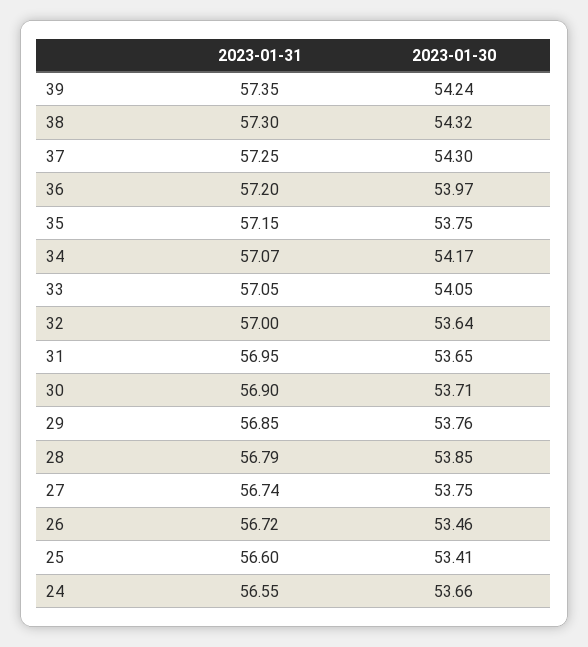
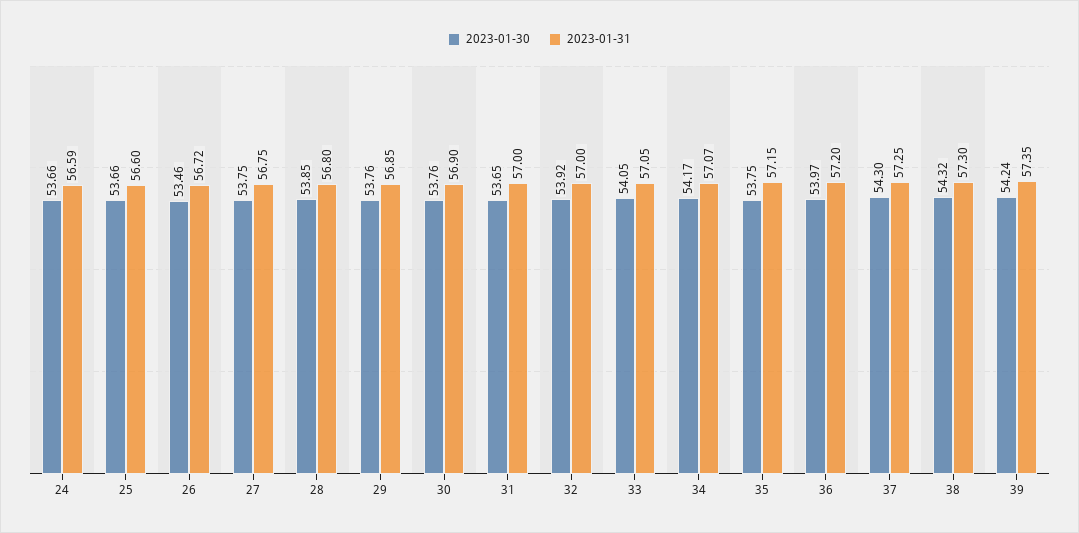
  {
    "2023-01-31": {
      "39": 57.35,
      "38": 57.3,
      "37": 57.25,
      "36": 57.2,
      "35": 57.15,
      "34": 57.07,
      "33": 57.05,
      "32": 57,
-     "31": 56.95,
+     "31": 57,
      "30": 56.9,
      "29": 56.85,
-     "28": 56.79,
+     "28": 56.8,
-     "27": 56.74,
+     "27": 56.75,
      "26": 56.72,
      "25": 56.6,
-     "24": 56.55
+     "24": 56.59
    },
    "2023-01-30": {
      "39": 54.24,
      "38": 54.32,
      "37": 54.3,
      "36": 53.97,
      "35": 53.75,
      "34": 54.17,
      "33": 54.05,
-     "32": 53.64,
+     "32": 53.92,
      "31": 53.65,
-     "30": 53.71,
+     "30": 53.76,
      "29": 53.76,
      "28": 53.85,
      "27": 53.75,
      "26": 53.46,
-     "25": 53.41,
+     "25": 53.66,
      "24": 53.66
    }
  }

